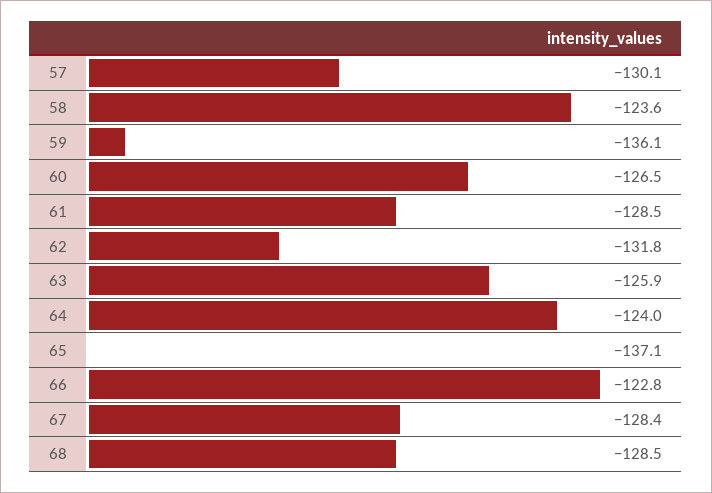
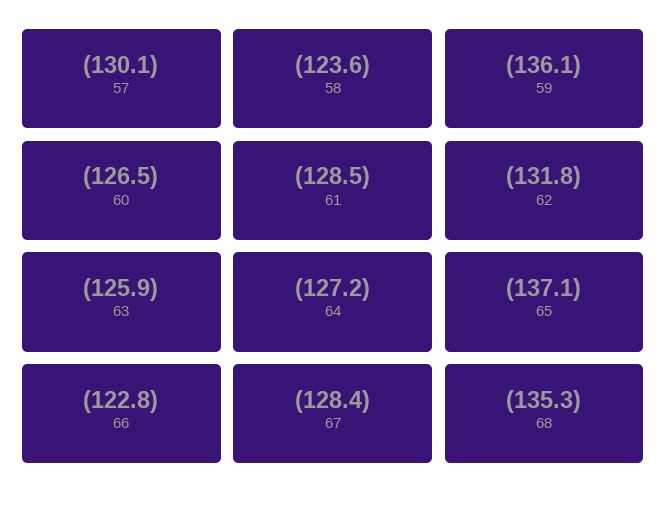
  {
    "57": -130.1,
    "58": -123.6,
    "59": -136.1,
    "60": -126.5,
    "61": -128.5,
    "62": -131.8,
    "63": -125.9,
-   "64": -124,
+   "64": -127.2,
    "65": -137.1,
    "66": -122.8,
    "67": -128.4,
-   "68": -128.5
+   "68": -135.3
  }

